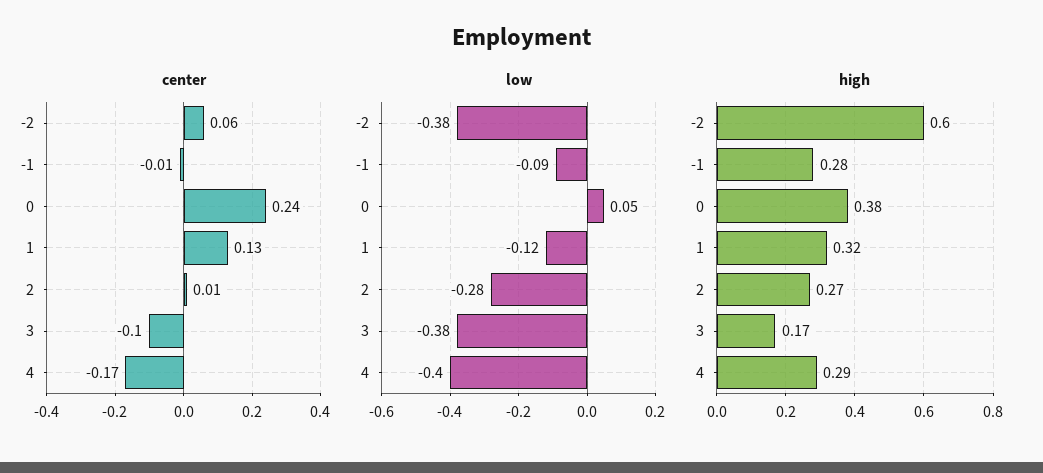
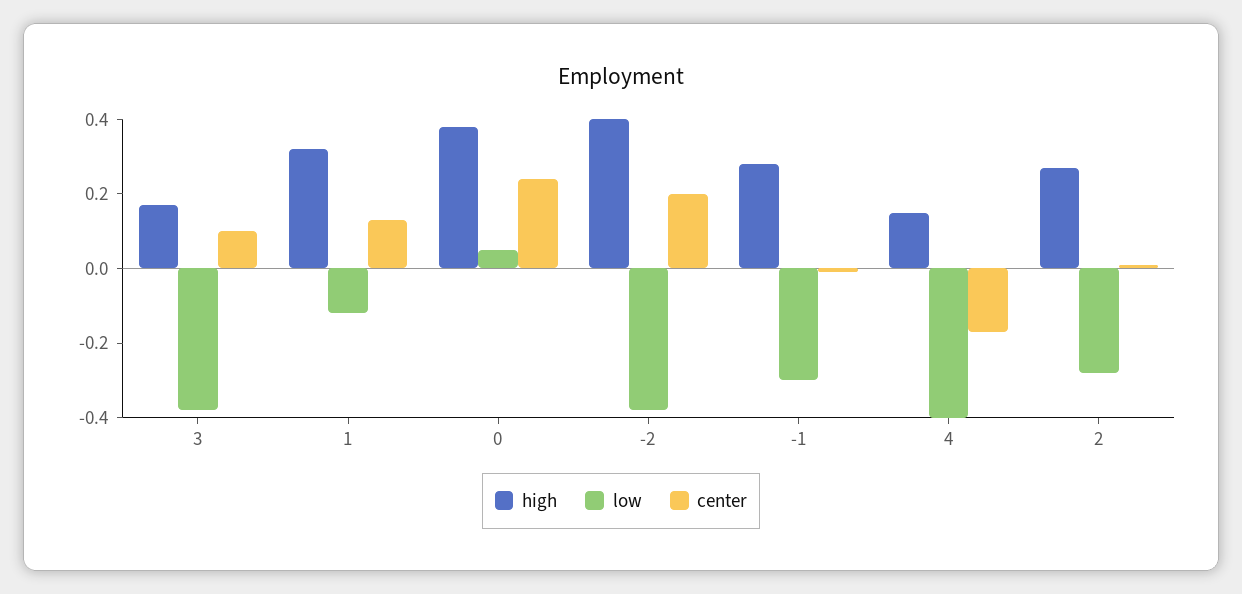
  {
    "center": {
-     "-2": 0.06,
+     "-2": 0.2,
      "-1": -0.01,
      "0": 0.24,
      "1": 0.13,
      "2": 0.01,
-     "3": -0.1,
+     "3": 0.1,
      "4": -0.17
    },
    "low": {
      "-2": -0.38,
-     "-1": -0.09,
+     "-1": -0.3,
      "0": 0.05,
      "1": -0.12,
      "2": -0.28,
      "3": -0.38,
      "4": -0.4
    },
    "high": {
-     "-2": 0.6,
+     "-2": 0.4,
      "-1": 0.28,
      "0": 0.38,
      "1": 0.32,
      "2": 0.27,
      "3": 0.17,
-     "4": 0.29
+     "4": 0.15
    }
  }

